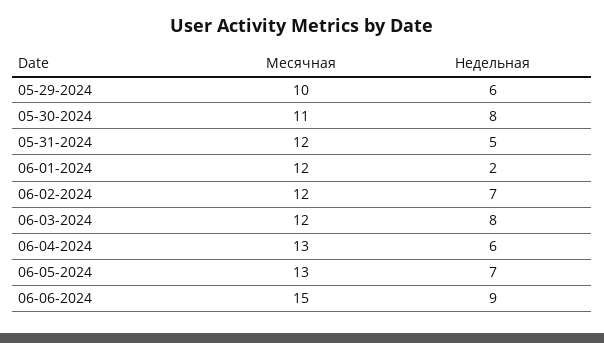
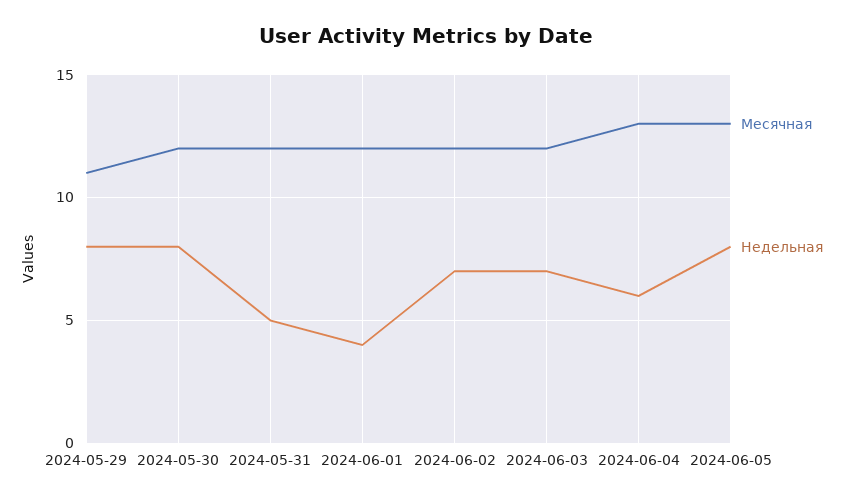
  {
    "Месячная": {
-     "05-29-2024": 10,
+     "05-29-2024": 11,
-     "05-30-2024": 11,
+     "05-30-2024": 12,
      "05-31-2024": 12,
      "06-01-2024": 12,
      "06-02-2024": 12,
      "06-03-2024": 12,
      "06-04-2024": 13,
-     "06-05-2024": 13,
+     "06-05-2024": 13
-     "06-06-2024": 15
    },
    "Недельная": {
-     "05-29-2024": 6,
+     "05-29-2024": 8,
      "05-30-2024": 8,
      "05-31-2024": 5,
-     "06-01-2024": 2,
+     "06-01-2024": 4,
      "06-02-2024": 7,
-     "06-03-2024": 8,
+     "06-03-2024": 7,
      "06-04-2024": 6,
-     "06-05-2024": 7,
+     "06-05-2024": 8
-     "06-06-2024": 9
    }
  }

